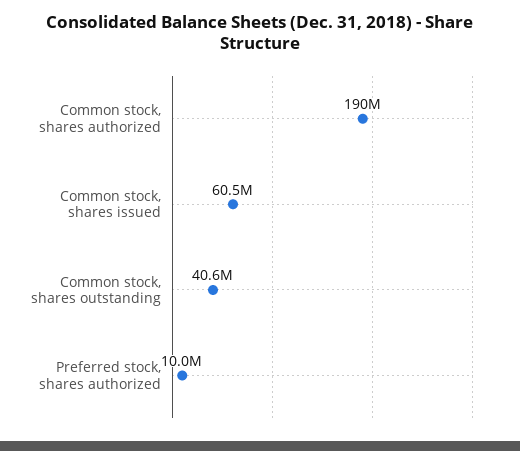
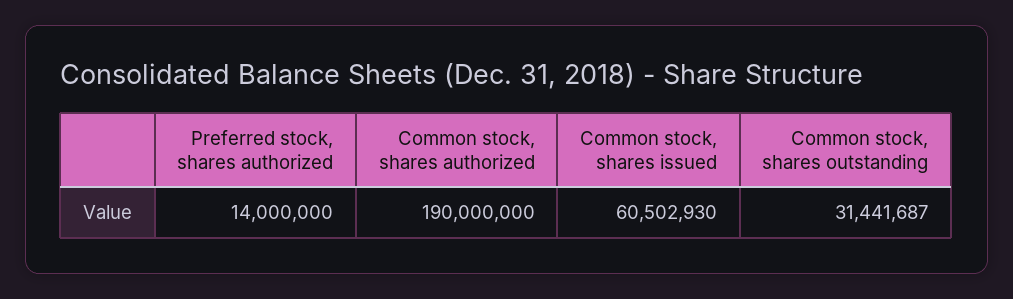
  {
    "Common stock, shares authorized": 190000000,
    "Common stock, shares issued": 60502930,
-   "Common stock, shares outstanding": 40600000,
+   "Common stock, shares outstanding": 31441687,
-   "Preferred stock, shares authorized": 10000000
+   "Preferred stock, shares authorized": 14000000
  }

